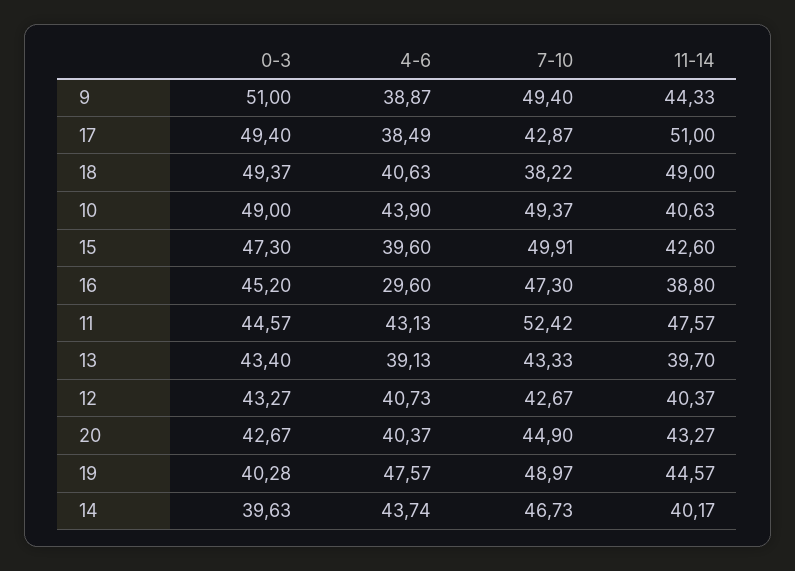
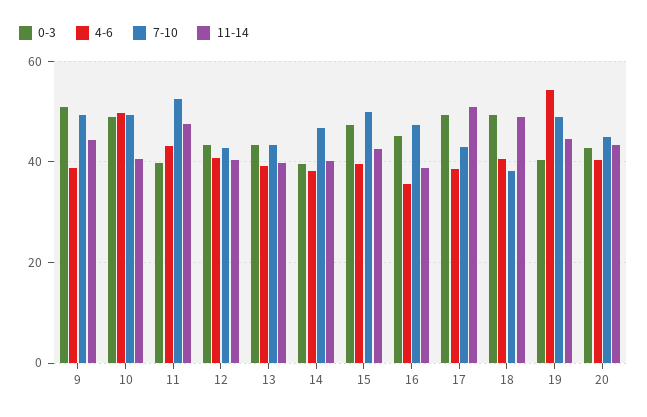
  {
    "0-3": {
      "9": 51,
      "17": 49.4,
      "18": 49.37,
      "10": 49,
      "15": 47.3,
      "16": 45.2,
-     "11": 44.57,
+     "11": 40,
      "13": 43.4,
      "12": 43.27,
      "20": 42.67,
      "19": 40.28,
      "14": 39.63
    },
    "4-6": {
      "9": 38.87,
      "17": 38.49,
      "18": 40.63,
-     "10": 43.9,
+     "10": 50,
      "15": 39.6,
-     "16": 29.6,
+     "16": 36,
      "11": 43.13,
      "13": 39.13,
      "12": 40.73,
      "20": 40.37,
-     "19": 47.57,
+     "19": 54,
-     "14": 43.74
+     "14": 38
    },
    "7-10": {
      "9": 49.4,
      "17": 42.87,
      "18": 38.22,
      "10": 49.37,
      "15": 49.91,
      "16": 47.3,
      "11": 52.42,
      "13": 43.33,
      "12": 42.67,
      "20": 44.9,
      "19": 48.97,
      "14": 46.73
    },
    "11-14": {
      "9": 44.33,
      "17": 51,
      "18": 49,
      "10": 40.63,
      "15": 42.6,
      "16": 38.8,
      "11": 47.57,
      "13": 39.7,
      "12": 40.37,
      "20": 43.27,
      "19": 44.57,
      "14": 40.17
    }
  }

